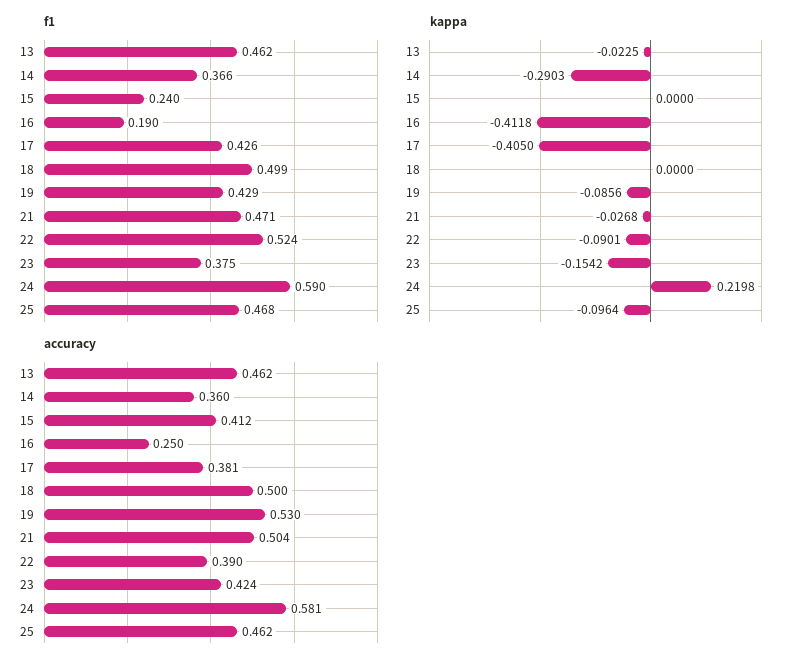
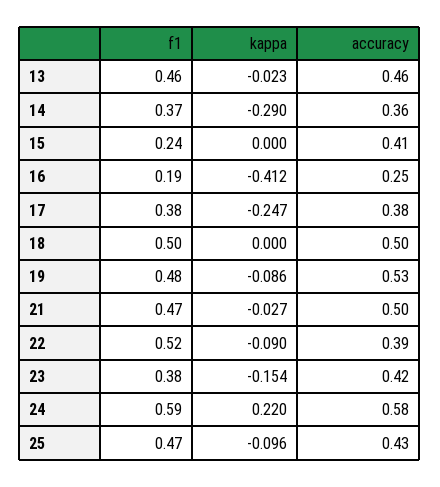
  {
    "f1": {
      "13": 0.462,
      "14": 0.366,
      "15": 0.24,
      "16": 0.19,
-     "17": 0.426,
+     "17": 0.38,
      "18": 0.499,
-     "19": 0.429,
+     "19": 0.48,
      "21": 0.471,
      "22": 0.524,
      "23": 0.375,
      "24": 0.59,
      "25": 0.468
    },
    "kappa": {
      "13": -0.0225,
      "14": -0.2903,
      "15": 0,
      "16": -0.4118,
-     "17": -0.405,
+     "17": -0.247,
      "18": 0,
      "19": -0.0856,
      "21": -0.0268,
      "22": -0.0901,
      "23": -0.1542,
      "24": 0.2198,
      "25": -0.0964
    },
    "accuracy": {
      "13": 0.462,
      "14": 0.36,
      "15": 0.412,
      "16": 0.25,
      "17": 0.381,
      "18": 0.5,
      "19": 0.53,
      "21": 0.504,
      "22": 0.39,
      "23": 0.424,
      "24": 0.581,
-     "25": 0.462
+     "25": 0.43
    }
  }

